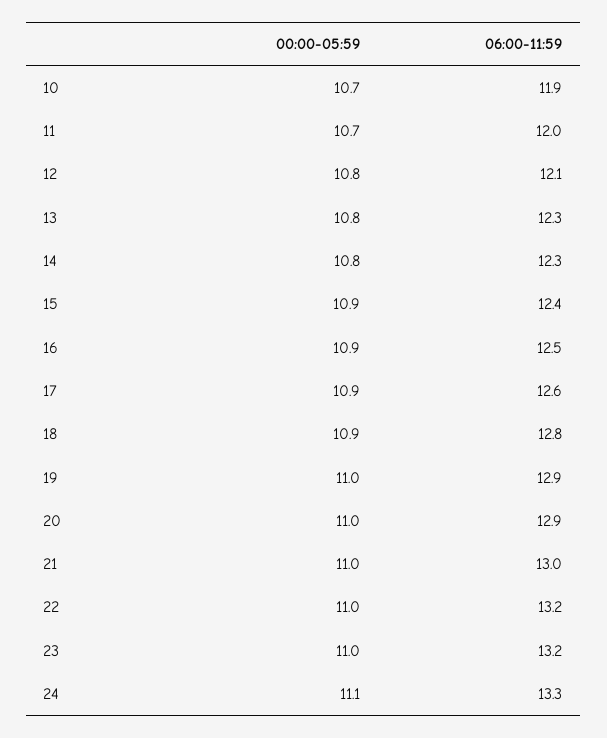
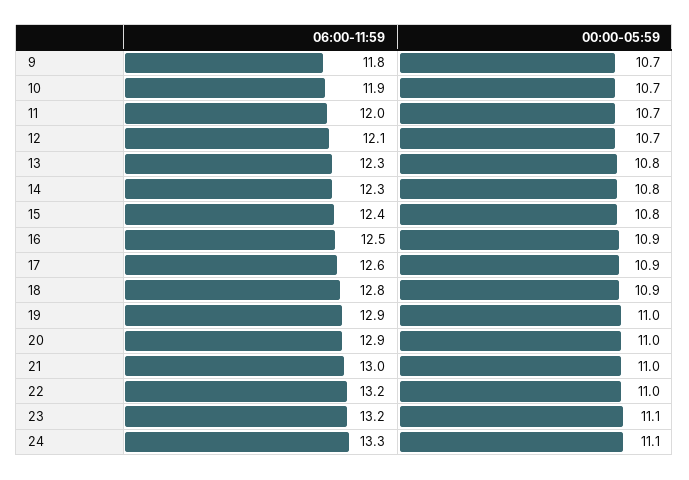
  {
    "00:00-05:59": {
      "10": 10.7,
      "11": 10.7,
-     "12": 10.8,
+     "12": 10.7,
      "13": 10.8,
      "14": 10.8,
-     "15": 10.9,
+     "15": 10.8,
      "16": 10.9,
      "17": 10.9,
      "18": 10.9,
      "19": 11,
      "20": 11,
      "21": 11,
      "22": 11,
-     "23": 11,
+     "23": 11.1,
-     "24": 11.1
+     "24": 11.1,
+     "9": 10.7
    },
    "06:00-11:59": {
      "10": 11.9,
      "11": 12,
      "12": 12.1,
      "13": 12.3,
      "14": 12.3,
      "15": 12.4,
      "16": 12.5,
      "17": 12.6,
      "18": 12.8,
      "19": 12.9,
      "20": 12.9,
      "21": 13,
      "22": 13.2,
      "23": 13.2,
-     "24": 13.3
+     "24": 13.3,
+     "9": 11.8
    }
  }

